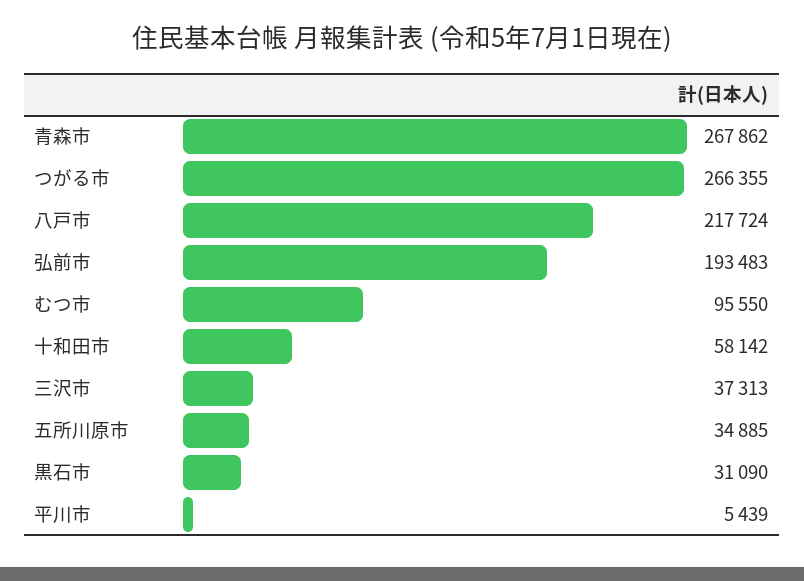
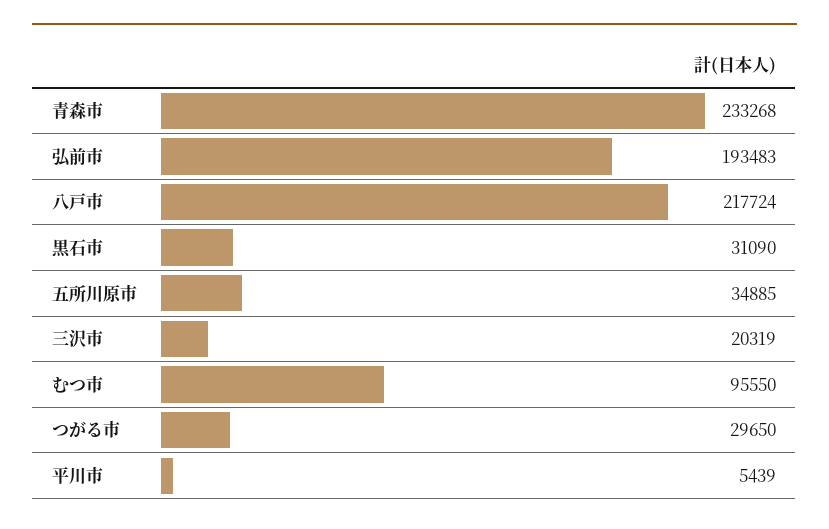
  {
-   "青森市": 267862,
+   "青森市": 233268,
-   "つがる市": 266355,
+   "つがる市": 29650,
    "八戸市": 217724,
    "弘前市": 193483,
    "むつ市": 95550,
-   "十和田市": 58142,
-   "三沢市": 37313,
+   "三沢市": 20319,
    "五所川原市": 34885,
    "黒石市": 31090,
    "平川市": 5439
  }

